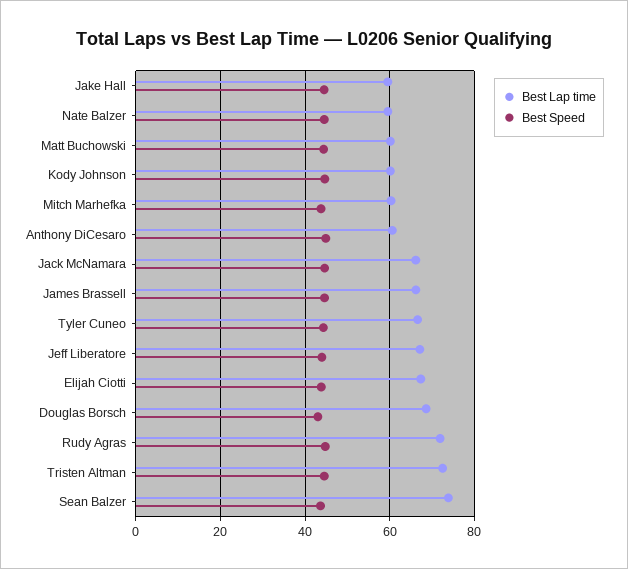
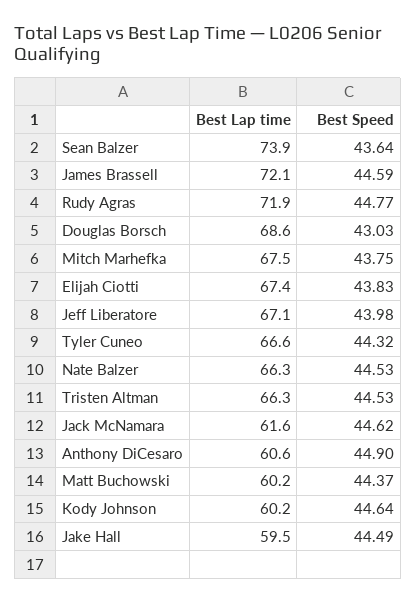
  {
    "Best Lap time": {
      "Jake Hall": 59.5,
-     "Nate Balzer": 60,
+     "Nate Balzer": 66.3,
      "Matt Buchowski": 60.2,
      "Kody Johnson": 60.2,
-     "Mitch Marhefka": 60,
+     "Mitch Marhefka": 67.5,
      "Anthony DiCesaro": 60.6,
-     "Jack McNamara": 66,
+     "Jack McNamara": 61.6,
-     "James Brassell": 66,
+     "James Brassell": 72.1,
      "Tyler Cuneo": 66.6,
      "Jeff Liberatore": 67.1,
      "Elijah Ciotti": 67.4,
      "Douglas Borsch": 68.6,
      "Rudy Agras": 71.9,
-     "Tristen Altman": 72,
+     "Tristen Altman": 66.3,
      "Sean Balzer": 73.9
    },
    "Best Speed": {
      "Jake Hall": 44.49,
      "Nate Balzer": 44.53,
      "Matt Buchowski": 44.37,
      "Kody Johnson": 44.64,
      "Mitch Marhefka": 43.75,
      "Anthony DiCesaro": 44.9,
      "Jack McNamara": 44.62,
      "James Brassell": 44.59,
      "Tyler Cuneo": 44.32,
      "Jeff Liberatore": 43.98,
      "Elijah Ciotti": 43.83,
      "Douglas Borsch": 43.03,
      "Rudy Agras": 44.77,
      "Tristen Altman": 44.53,
      "Sean Balzer": 43.64
    }
  }

